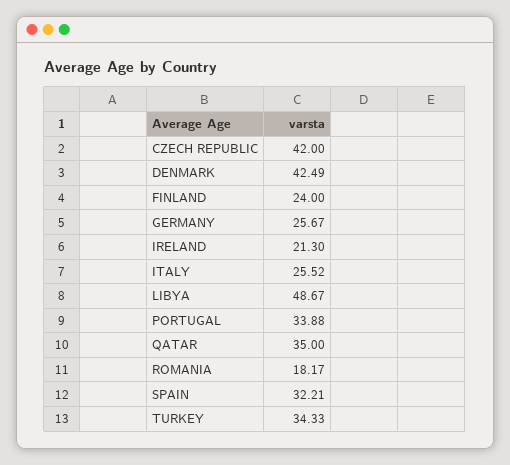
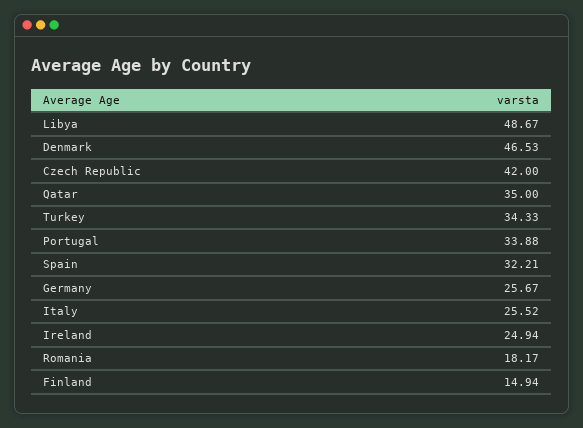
  {
    "CZECH REPUBLIC": 42,
-   "DENMARK": 42.49,
+   "DENMARK": 46.53,
-   "FINLAND": 24,
+   "FINLAND": 14.94,
    "GERMANY": 25.67,
-   "IRELAND": 21.3,
+   "IRELAND": 24.94,
    "ITALY": 25.52,
    "LIBYA": 48.67,
    "PORTUGAL": 33.88,
    "QATAR": 35,
    "ROMANIA": 18.17,
    "SPAIN": 32.21,
    "TURKEY": 34.33
  }

